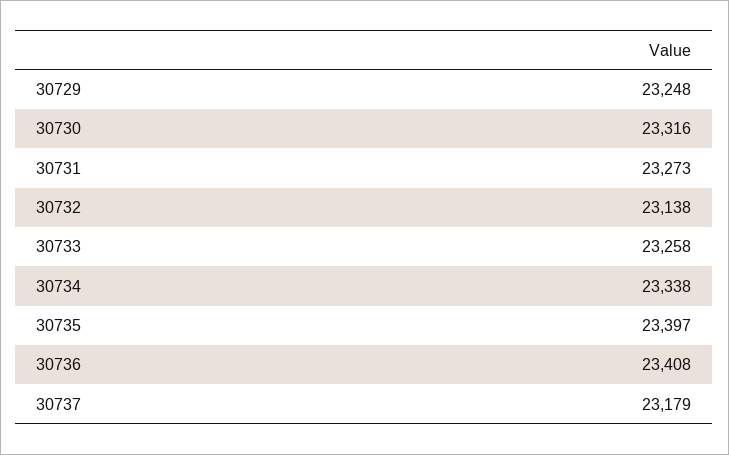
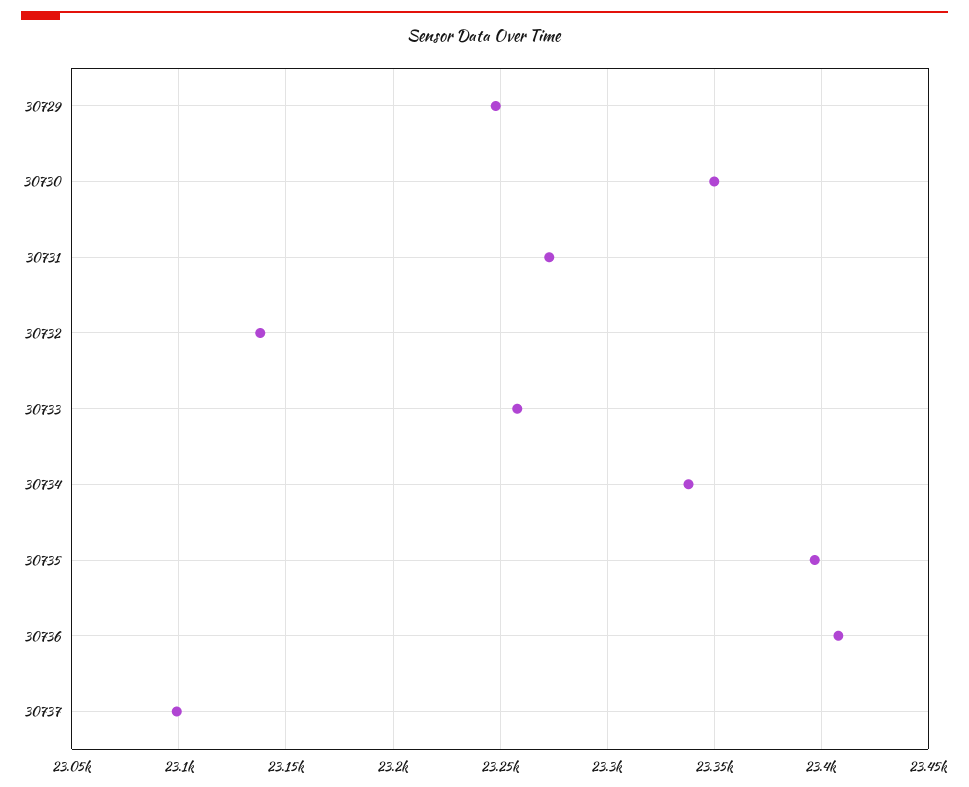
  {
    "30729": 23248,
-   "30730": 23316,
+   "30730": 23350,
    "30731": 23273,
    "30732": 23138,
    "30733": 23258,
    "30734": 23338,
    "30735": 23397,
    "30736": 23408,
-   "30737": 23179
+   "30737": 23100
  }

